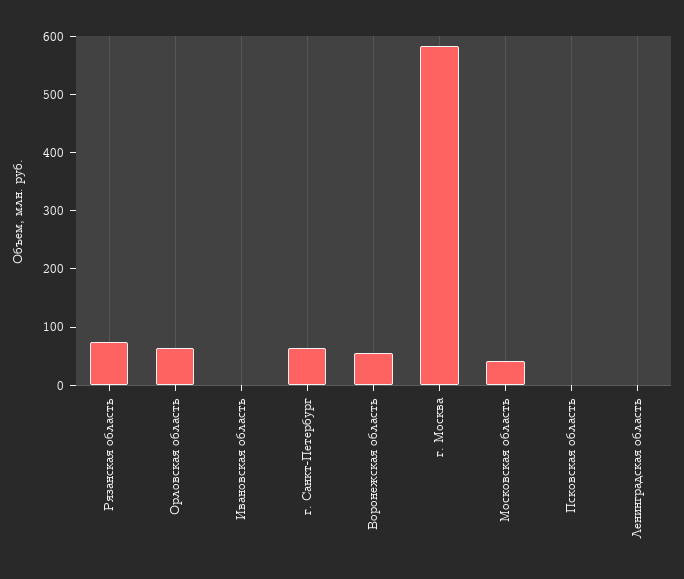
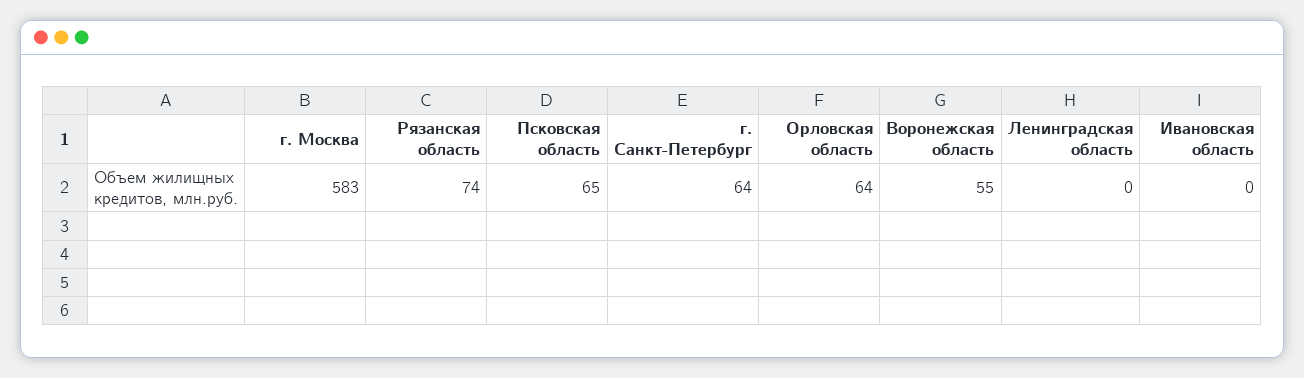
  {
    "Рязанская область": 74,
    "Орловская область": 64,
    "Ивановская область": 0,
    "г. Санкт-Петербург": 64,
    "Воронежская область": 55,
    "г. Москва": 583,
-   "Московская область": 40,
-   "Псковская область": 0,
+   "Псковская область": 65,
    "Ленинградская область": 0
  }

